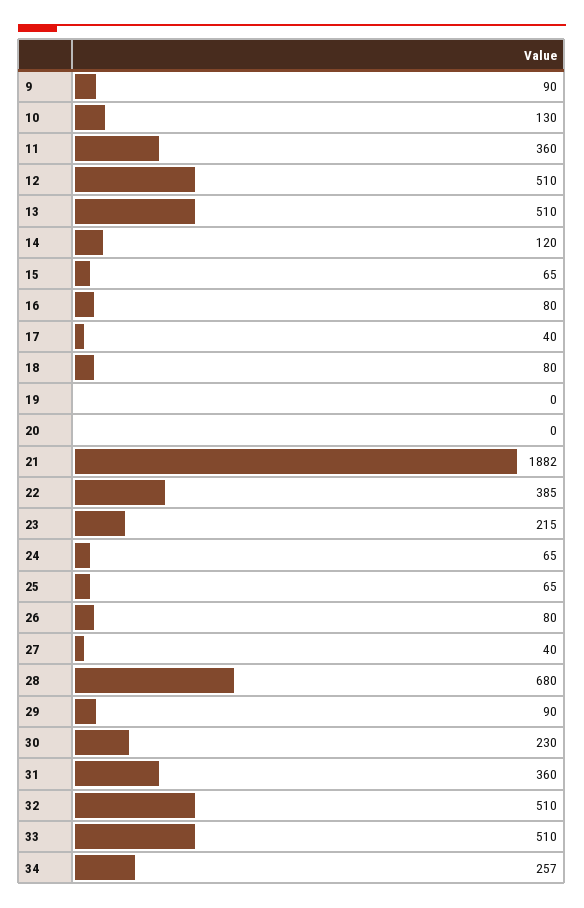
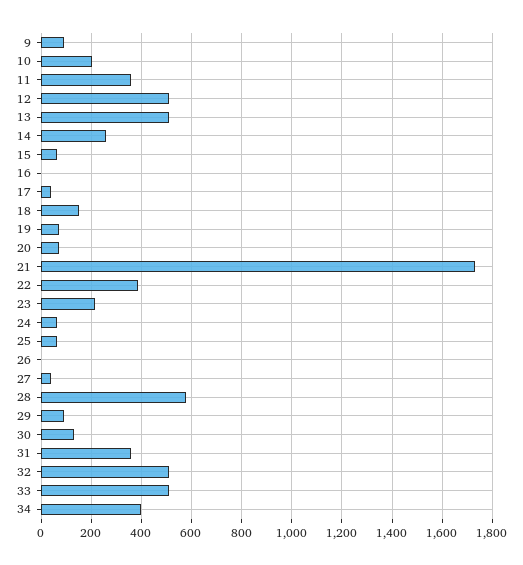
  {
    "9": 90,
-   "10": 130,
+   "10": 200,
    "11": 360,
    "12": 510,
    "13": 510,
-   "14": 120,
+   "14": 250,
    "15": 65,
-   "16": 80,
+   "16": 0,
    "17": 40,
-   "18": 80,
+   "18": 150,
-   "19": 0,
+   "19": 75,
-   "20": 0,
+   "20": 75,
-   "21": 1882,
+   "21": 1725,
    "22": 385,
    "23": 215,
    "24": 65,
    "25": 65,
-   "26": 80,
+   "26": 0,
    "27": 40,
-   "28": 680,
+   "28": 575,
    "29": 90,
-   "30": 230,
+   "30": 125,
    "31": 360,
    "32": 510,
    "33": 510,
-   "34": 257
+   "34": 400
  }

